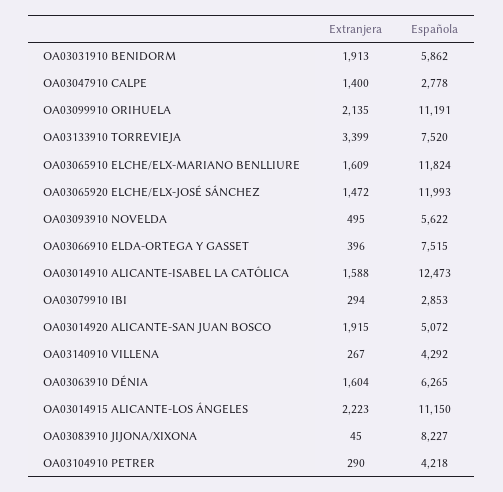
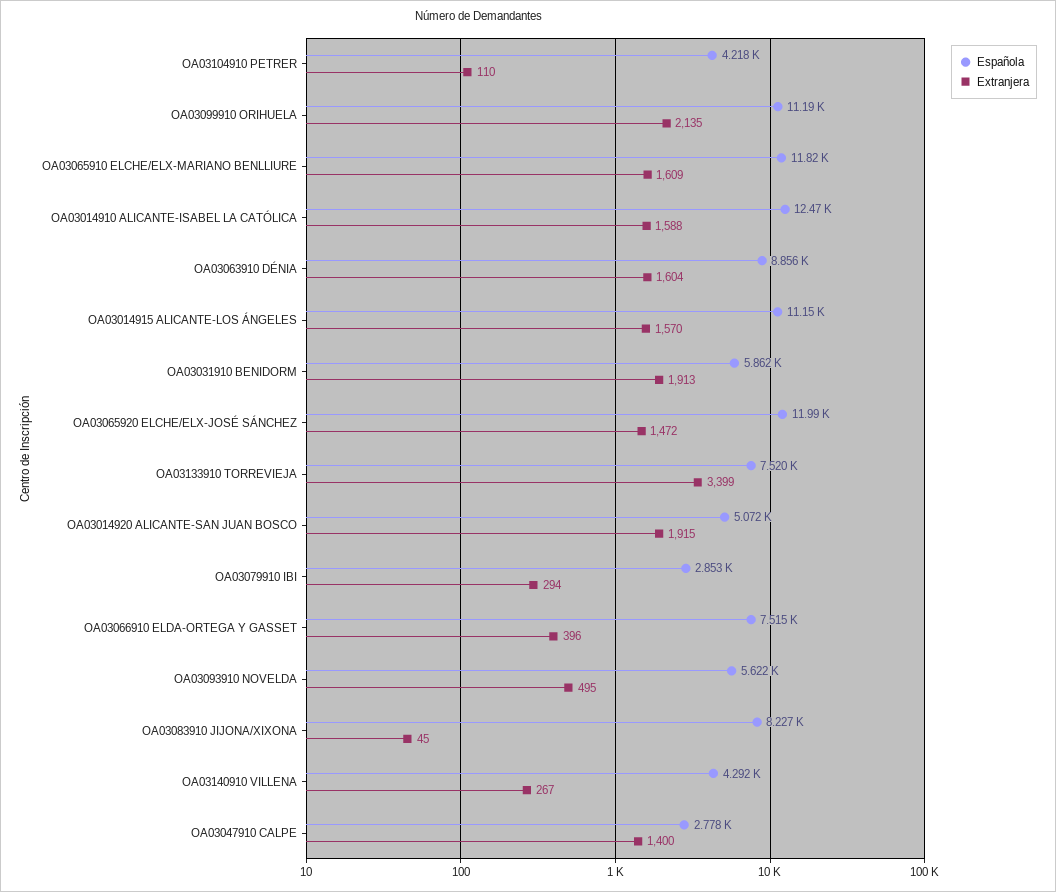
  {
    "Extranjera": {
      "OA03031910 BENIDORM": 1913,
      "OA03047910 CALPE": 1400,
      "OA03099910 ORIHUELA": 2135,
      "OA03133910 TORREVIEJA": 3399,
      "OA03065910 ELCHE/ELX-MARIANO BENLLIURE": 1609,
      "OA03065920 ELCHE/ELX-JOSÉ SÁNCHEZ": 1472,
      "OA03093910 NOVELDA": 495,
      "OA03066910 ELDA-ORTEGA Y GASSET": 396,
      "OA03014910 ALICANTE-ISABEL LA CATÓLICA": 1588,
      "OA03079910 IBI": 294,
      "OA03014920 ALICANTE-SAN JUAN BOSCO": 1915,
      "OA03140910 VILLENA": 267,
      "OA03063910 DÉNIA": 1604,
-     "OA03014915 ALICANTE-LOS ÁNGELES": 2223,
+     "OA03014915 ALICANTE-LOS ÁNGELES": 1570,
      "OA03083910 JIJONA/XIXONA": 45,
-     "OA03104910 PETRER": 290
+     "OA03104910 PETRER": 110
    },
    "Española": {
      "OA03031910 BENIDORM": 5862,
      "OA03047910 CALPE": 2778,
      "OA03099910 ORIHUELA": 11191,
      "OA03133910 TORREVIEJA": 7520,
      "OA03065910 ELCHE/ELX-MARIANO BENLLIURE": 11824,
      "OA03065920 ELCHE/ELX-JOSÉ SÁNCHEZ": 11993,
      "OA03093910 NOVELDA": 5622,
      "OA03066910 ELDA-ORTEGA Y GASSET": 7515,
      "OA03014910 ALICANTE-ISABEL LA CATÓLICA": 12473,
      "OA03079910 IBI": 2853,
      "OA03014920 ALICANTE-SAN JUAN BOSCO": 5072,
      "OA03140910 VILLENA": 4292,
-     "OA03063910 DÉNIA": 6265,
+     "OA03063910 DÉNIA": 8856,
      "OA03014915 ALICANTE-LOS ÁNGELES": 11150,
      "OA03083910 JIJONA/XIXONA": 8227,
      "OA03104910 PETRER": 4218
    }
  }

